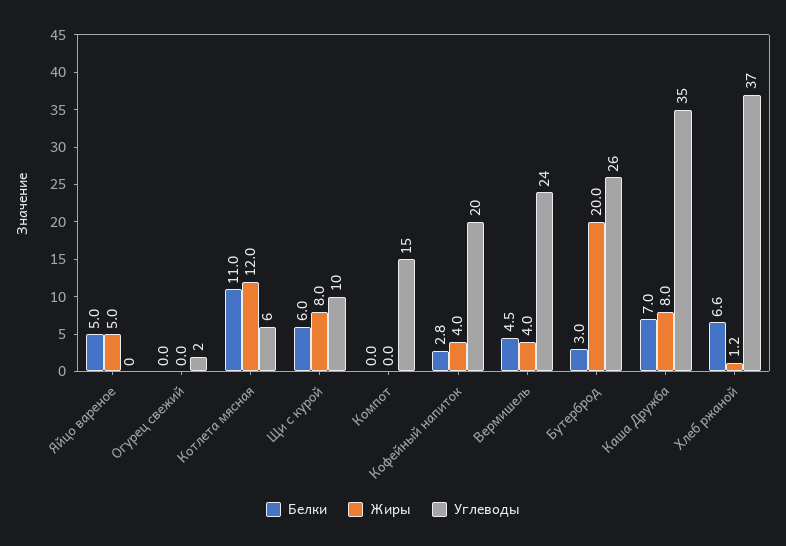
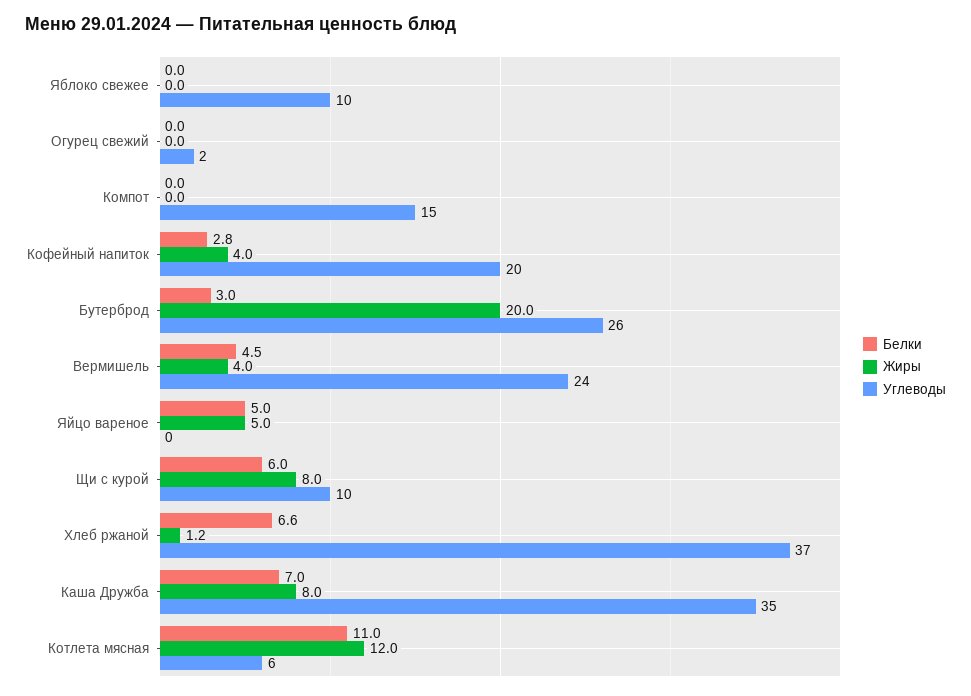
  {
    "Белки": {
      "Яйцо вареное": 5,
      "Огурец свежий": 0,
      "Котлета мясная": 11,
      "Щи с курой": 6,
      "Компот": 0,
      "Кофейный напиток": 2.8,
      "Вермишель": 4.5,
      "Бутерброд": 3,
      "Каша Дружба": 7,
-     "Хлеб ржаной": 6.6
+     "Хлеб ржаной": 6.6,
+     "Яблоко свежее": 0
    },
    "Жиры": {
      "Яйцо вареное": 5,
      "Огурец свежий": 0,
      "Котлета мясная": 12,
      "Щи с курой": 8,
      "Компот": 0,
      "Кофейный напиток": 4,
      "Вермишель": 4,
      "Бутерброд": 20,
      "Каша Дружба": 8,
-     "Хлеб ржаной": 1.2
+     "Хлеб ржаной": 1.2,
+     "Яблоко свежее": 0
    },
    "Углеводы": {
      "Яйцо вареное": 0,
      "Огурец свежий": 2,
      "Котлета мясная": 6,
      "Щи с курой": 10,
      "Компот": 15,
      "Кофейный напиток": 20,
      "Вермишель": 24,
      "Бутерброд": 26,
      "Каша Дружба": 35,
-     "Хлеб ржаной": 37
+     "Хлеб ржаной": 37,
+     "Яблоко свежее": 10
    }
  }

